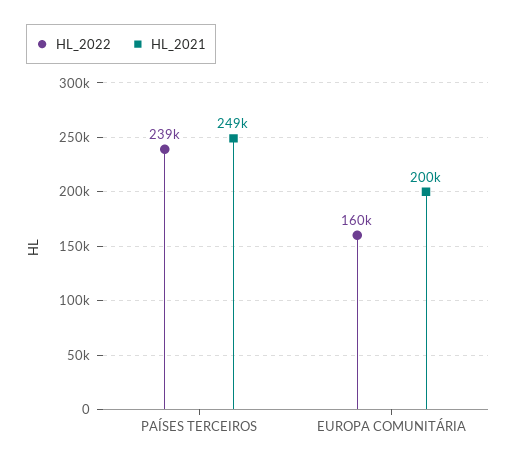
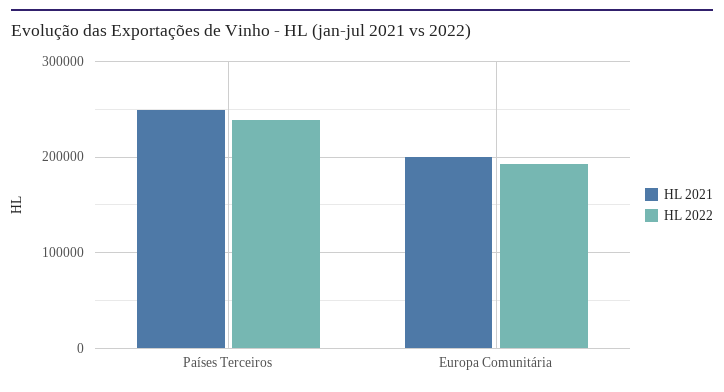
  {
    "HL_2022": {
      "PAÍSES TERCEIROS": 239000,
-     "EUROPA COMUNITÁRIA": 160000
+     "EUROPA COMUNITÁRIA": 190000
    },
    "HL_2021": {
      "PAÍSES TERCEIROS": 249000,
      "EUROPA COMUNITÁRIA": 200000
    }
  }

